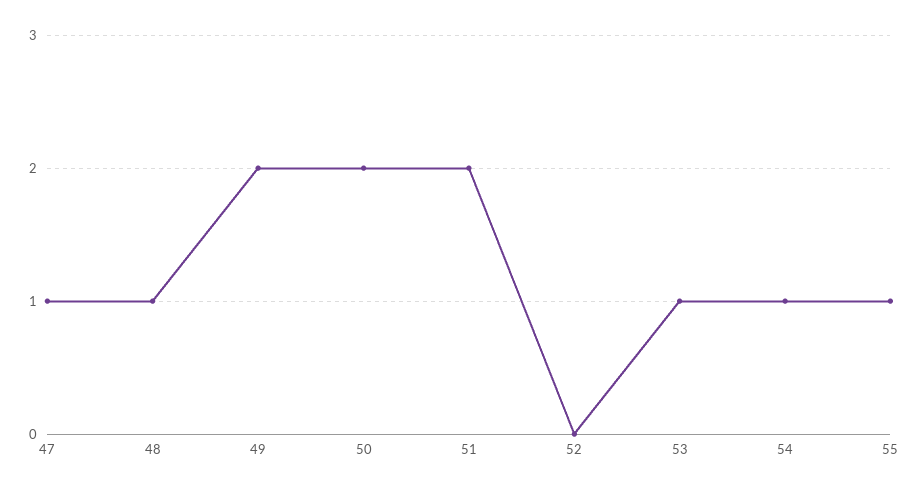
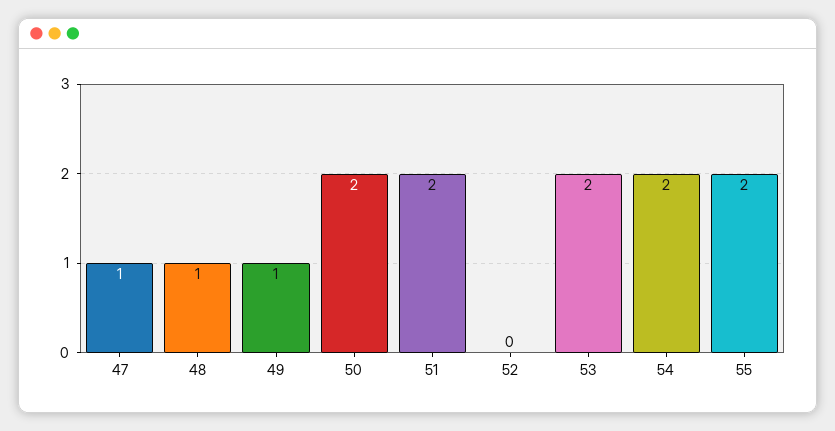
  {
    "47": 1,
    "48": 1,
-   "49": 2,
+   "49": 1,
    "50": 2,
    "51": 2,
    "52": 0,
-   "53": 1,
+   "53": 2,
-   "54": 1,
+   "54": 2,
-   "55": 1
+   "55": 2
  }

